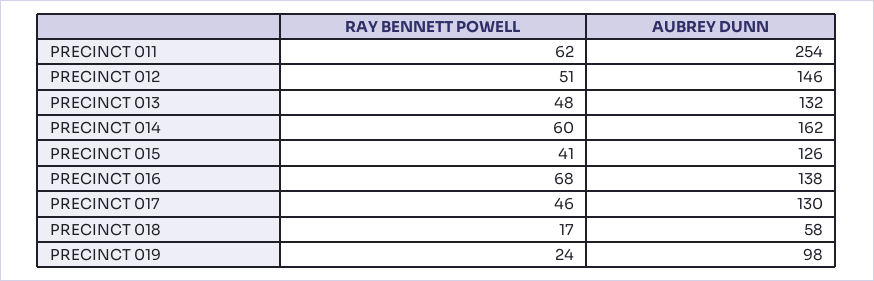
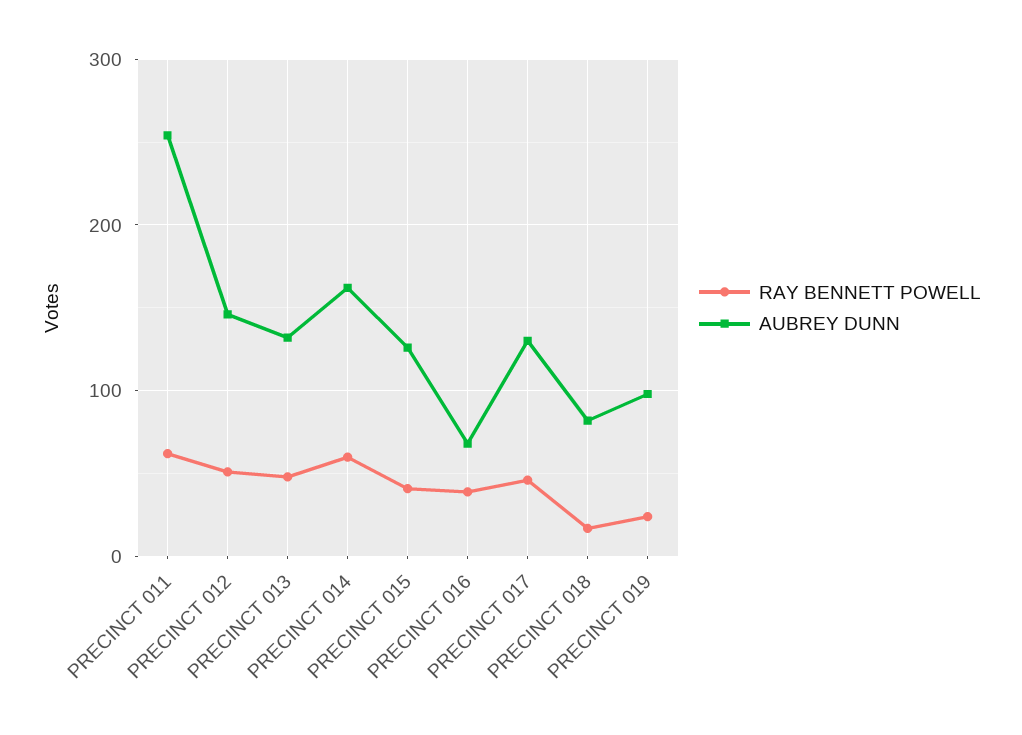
  {
    "RAY BENNETT POWELL": {
      "PRECINCT 011": 62,
      "PRECINCT 012": 51,
      "PRECINCT 013": 48,
      "PRECINCT 014": 60,
      "PRECINCT 015": 41,
-     "PRECINCT 016": 68,
+     "PRECINCT 016": 40,
      "PRECINCT 017": 46,
      "PRECINCT 018": 17,
      "PRECINCT 019": 24
    },
    "AUBREY DUNN": {
      "PRECINCT 011": 254,
      "PRECINCT 012": 146,
      "PRECINCT 013": 132,
      "PRECINCT 014": 162,
      "PRECINCT 015": 126,
-     "PRECINCT 016": 138,
+     "PRECINCT 016": 70,
      "PRECINCT 017": 130,
-     "PRECINCT 018": 58,
+     "PRECINCT 018": 80,
      "PRECINCT 019": 98
    }
  }

